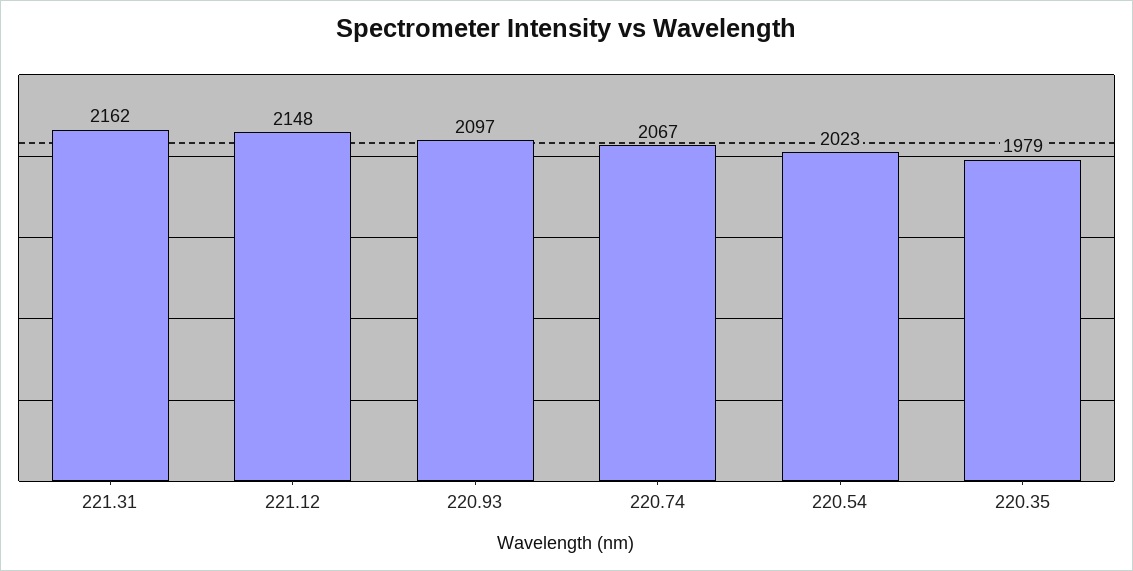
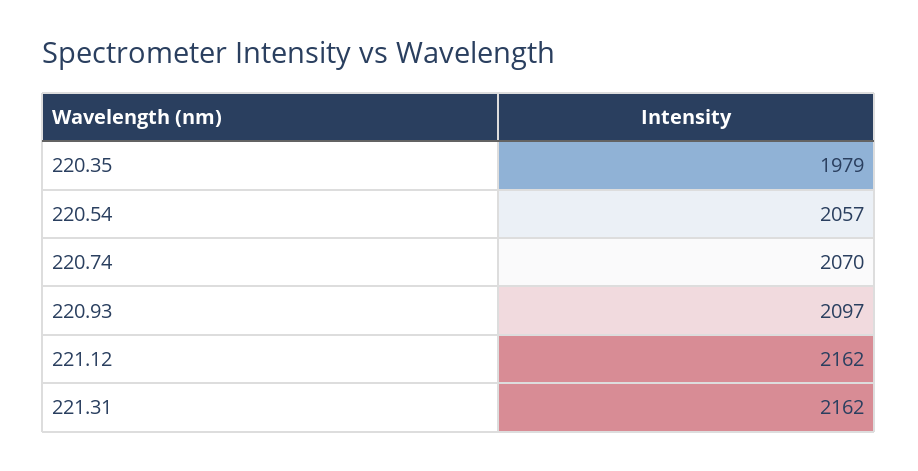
  {
    "221.31": 2162,
-   "221.12": 2148,
+   "221.12": 2162,
    "220.93": 2097,
-   "220.74": 2067,
+   "220.74": 2070,
-   "220.54": 2023,
+   "220.54": 2057,
    "220.35": 1979
  }

